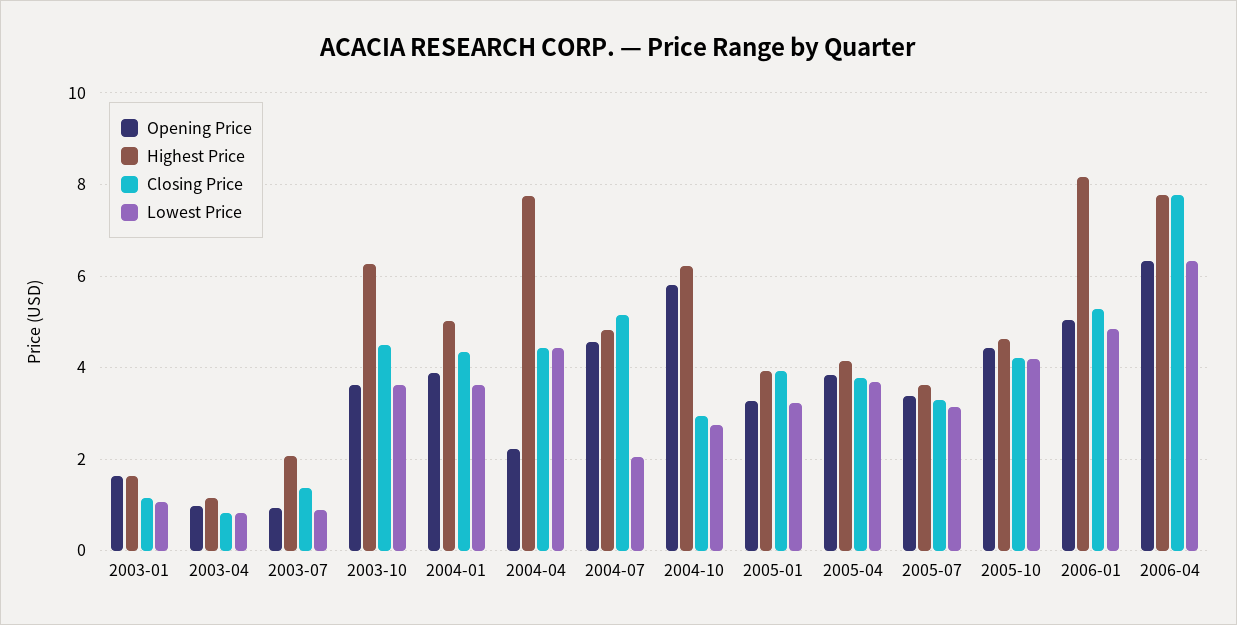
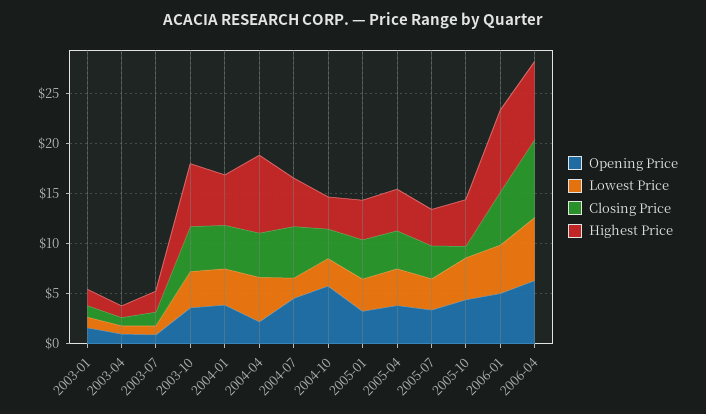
  {
    "Opening Price": {
      "2003-01": 1.6,
      "2003-04": 1,
      "2003-07": 1,
      "2003-10": 3.6,
      "2004-01": 3.8,
      "2004-04": 2.2,
      "2004-07": 4.6,
      "2004-10": 5.8,
      "2005-01": 3.2,
      "2005-04": 3.8,
      "2005-07": 3.4,
      "2005-10": 4.4,
      "2006-01": 5,
      "2006-04": 6.4
    },
    "Highest Price": {
      "2003-01": 1.6,
      "2003-04": 1.2,
      "2003-07": 2,
      "2003-10": 6.2,
      "2004-01": 5,
      "2004-04": 7.8,
      "2004-07": 4.8,
-     "2004-10": 6.2,
+     "2004-10": 3,
      "2005-01": 4,
      "2005-04": 4.2,
      "2005-07": 3.6,
      "2005-10": 4.6,
      "2006-01": 8.2,
      "2006-04": 7.8
    },
    "Closing Price": {
      "2003-01": 1.2,
      "2003-04": 0.8,
      "2003-07": 1.4,
      "2003-10": 4.4,
      "2004-01": 4.4,
      "2004-04": 4.4,
      "2004-07": 5.2,
      "2004-10": 3,
      "2005-01": 4,
      "2005-04": 3.8,
      "2005-07": 3.2,
-     "2005-10": 4.2,
+     "2005-10": 1,
      "2006-01": 5.2,
      "2006-04": 7.8
    },
    "Lowest Price": {
      "2003-01": 1,
      "2003-04": 0.8,
      "2003-07": 0.8,
      "2003-10": 3.6,
      "2004-01": 3.6,
      "2004-04": 4.4,
      "2004-07": 2,
      "2004-10": 2.8,
      "2005-01": 3.2,
      "2005-04": 3.6,
      "2005-07": 3.2,
      "2005-10": 4.2,
      "2006-01": 4.8,
      "2006-04": 6.4
    }
  }

